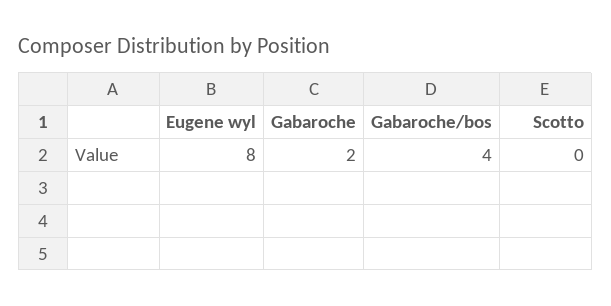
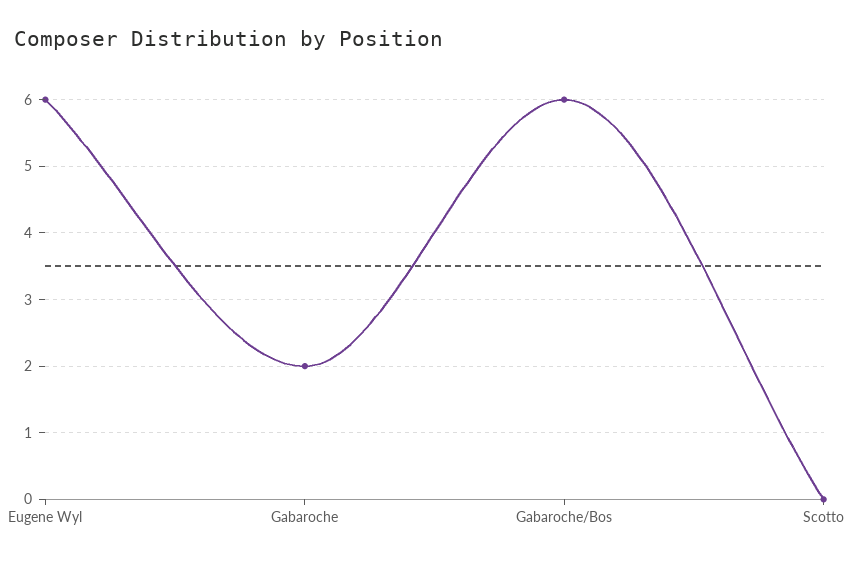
  {
-   "Eugene wyl": 8,
+   "Eugene wyl": 6,
    "Gabaroche": 2,
-   "Gabaroche/bos": 4,
+   "Gabaroche/bos": 6,
    "Scotto": 0
  }

